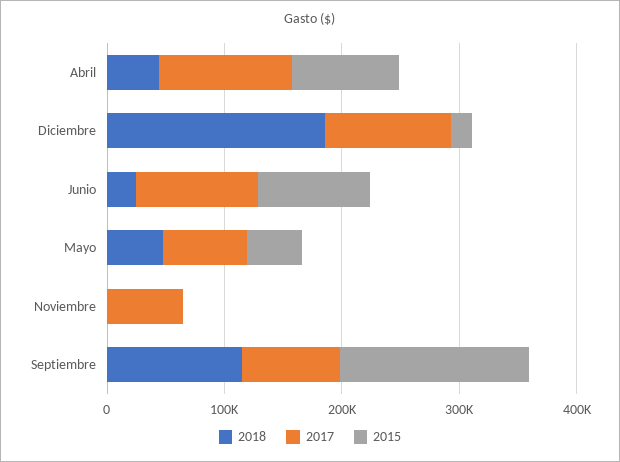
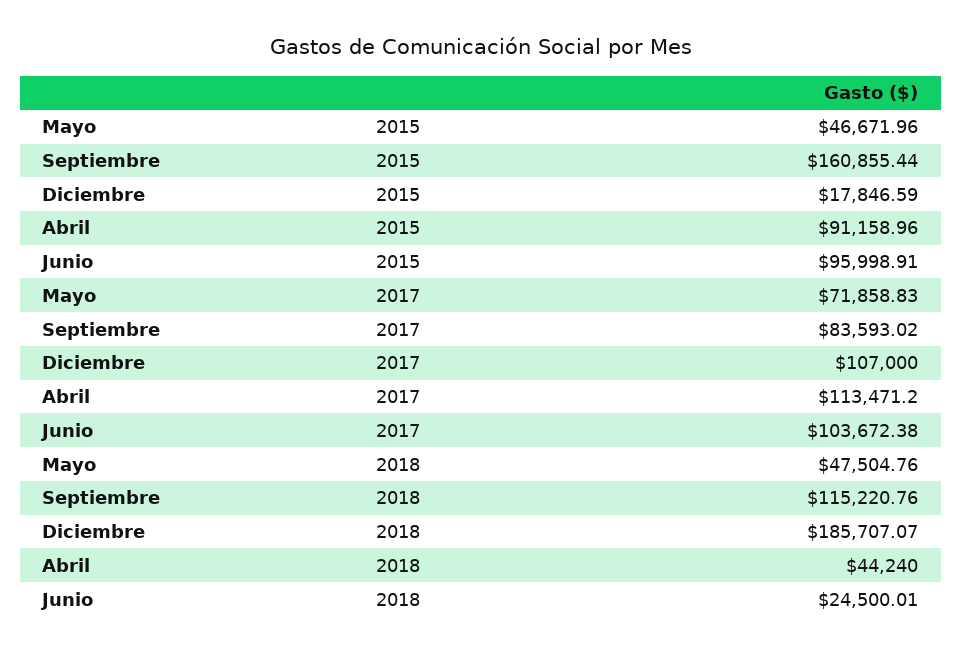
  {
    "2018": {
      "Abril": 44240,
      "Diciembre": 185707.07,
      "Junio": 24500.01,
      "Mayo": 47504.76,
-     "Noviembre": 0,
      "Septiembre": 115220.76
    },
    "2017": {
      "Abril": 113471.2,
      "Diciembre": 107000,
      "Junio": 103672.38,
      "Mayo": 71858.83,
-     "Noviembre": 60000,
      "Septiembre": 83593.02
    },
    "2015": {
      "Abril": 91158.96,
      "Diciembre": 17846.59,
      "Junio": 95998.91,
      "Mayo": 46671.96,
-     "Noviembre": 0,
      "Septiembre": 160855.44
    }
  }

